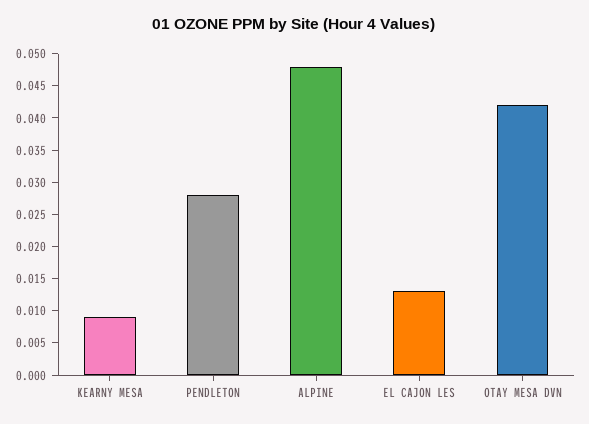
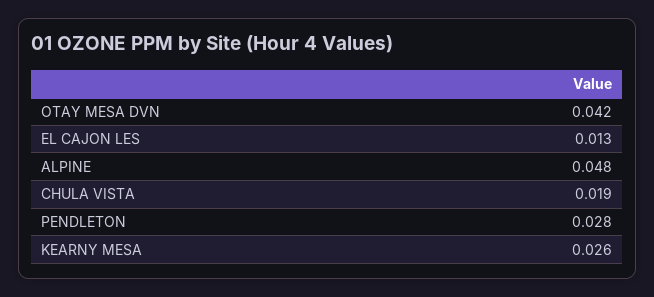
  {
-   "KEARNY MESA": 0.01,
+   "KEARNY MESA": 0.026,
    "PENDLETON": 0.028,
    "ALPINE": 0.048,
    "EL CAJON LES": 0.013,
-   "OTAY MESA DVN": 0.042
+   "OTAY MESA DVN": 0.042,
+   "CHULA VISTA": 0.019
  }

